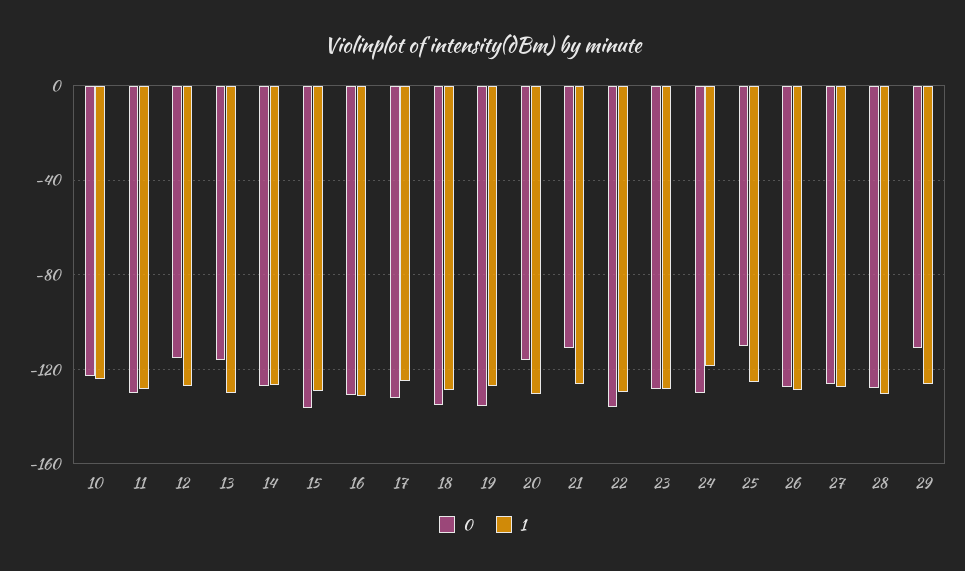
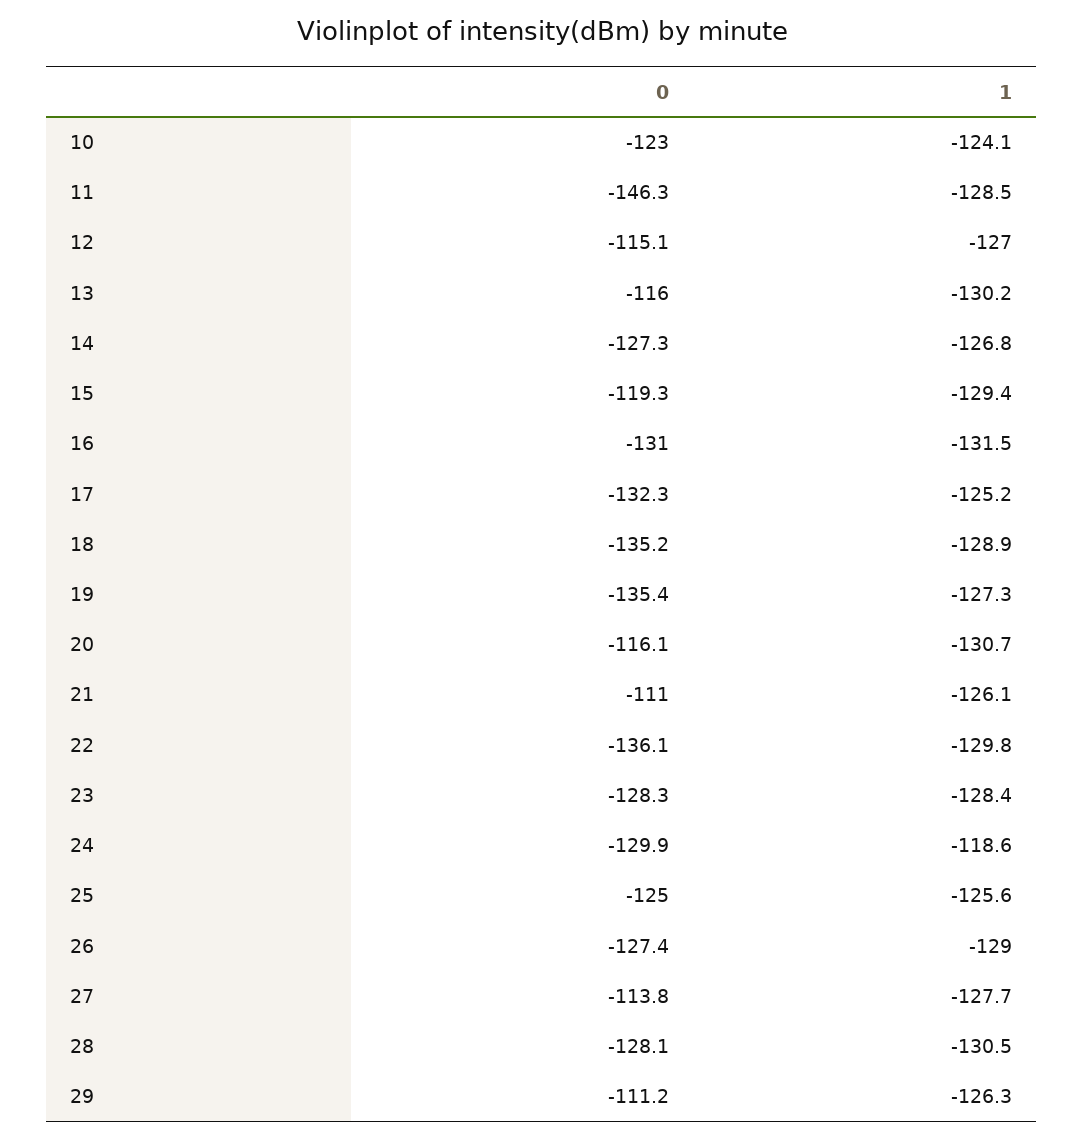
  {
    "0": {
      "10": -123,
-     "11": -130,
+     "11": -146.3,
      "12": -115.1,
      "13": -116,
      "14": -127.3,
-     "15": -135,
+     "15": -119.3,
      "16": -131,
      "17": -132.3,
      "18": -135.2,
      "19": -135.4,
      "20": -116.1,
      "21": -111,
      "22": -136.1,
      "23": -128.3,
      "24": -129.9,
-     "25": -110,
+     "25": -125,
      "26": -127.4,
-     "27": -125,
+     "27": -113.8,
      "28": -128.1,
      "29": -111.2
    },
    "1": {
      "10": -124.1,
      "11": -128.5,
      "12": -127,
      "13": -130.2,
      "14": -126.8,
      "15": -129.4,
      "16": -131.5,
      "17": -125.2,
      "18": -128.9,
      "19": -127.3,
      "20": -130.7,
      "21": -126.1,
      "22": -129.8,
      "23": -128.4,
      "24": -118.6,
      "25": -125.6,
      "26": -129,
      "27": -127.7,
      "28": -130.5,
      "29": -126.3
    }
  }

